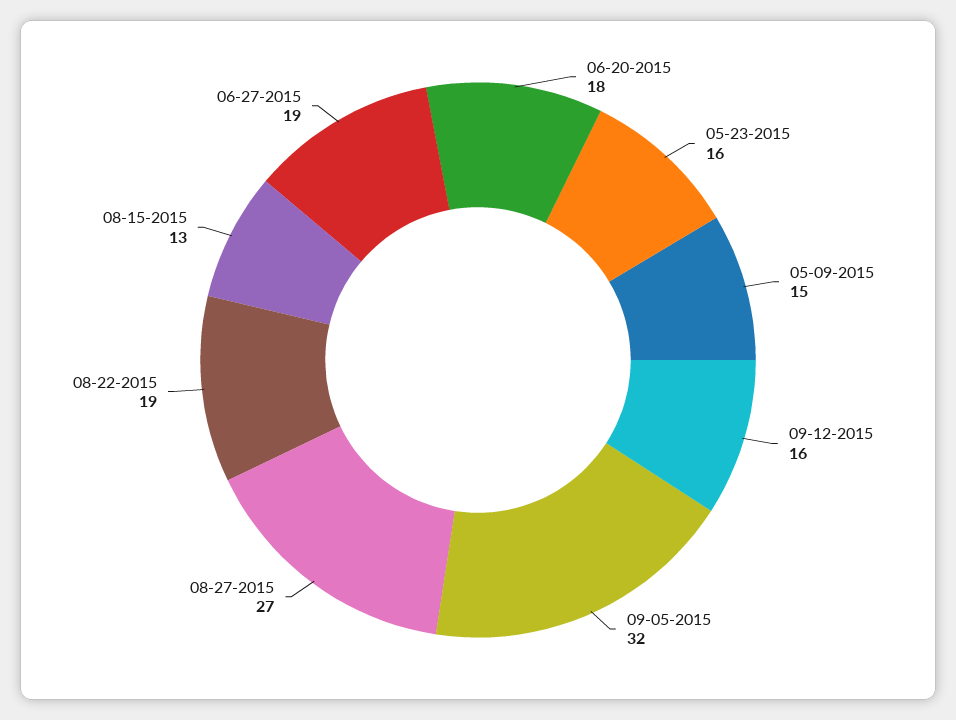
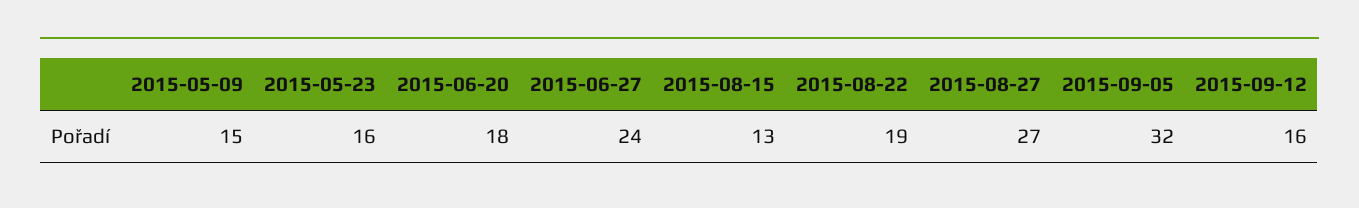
  {
    "06-20-2015": 18,
    "05-23-2015": 16,
    "05-09-2015": 15,
    "09-12-2015": 16,
    "09-05-2015": 32,
    "08-27-2015": 27,
    "08-22-2015": 19,
    "08-15-2015": 13,
-   "06-27-2015": 19
+   "06-27-2015": 24
  }

